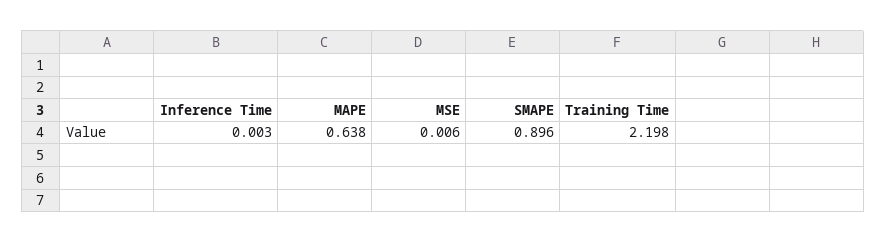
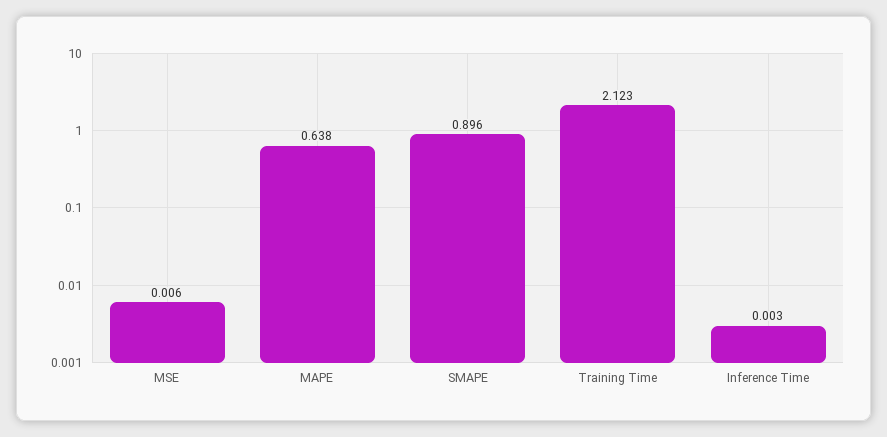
  {
    "Inference Time": 0.003,
    "MAPE": 0.638,
    "MSE": 0.006,
    "SMAPE": 0.896,
-   "Training Time": 2.198
+   "Training Time": 2.123
  }

